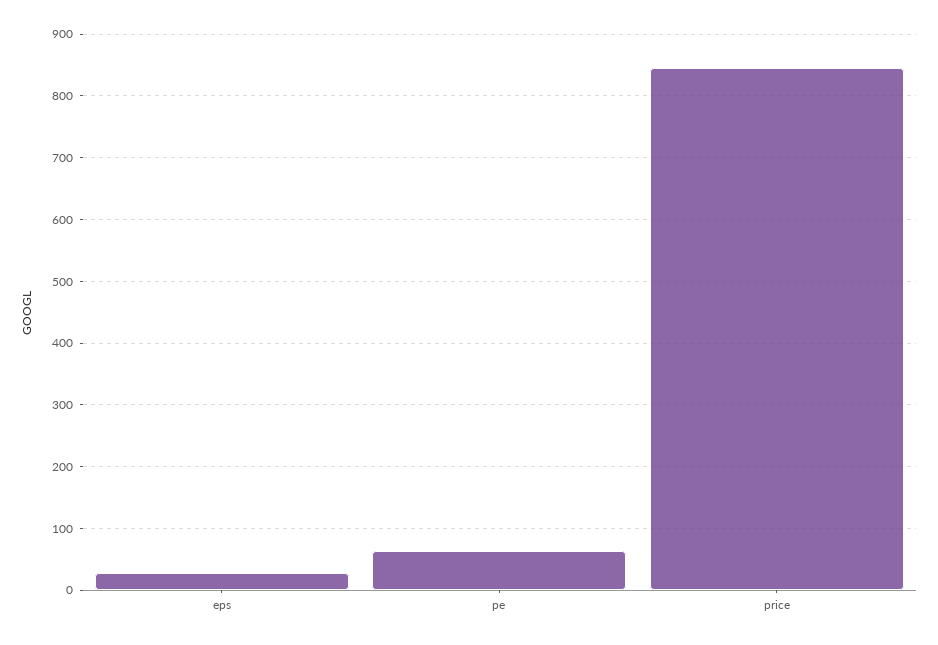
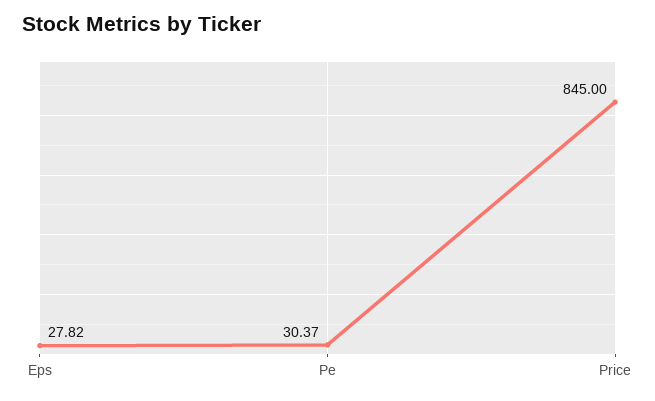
  {
    "eps": 27.82,
-   "pe": 60,
+   "pe": 30.37,
    "price": 845
  }

